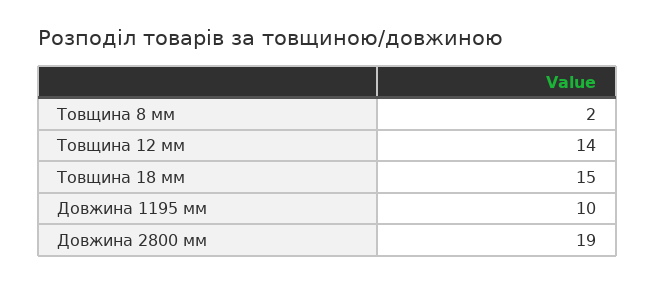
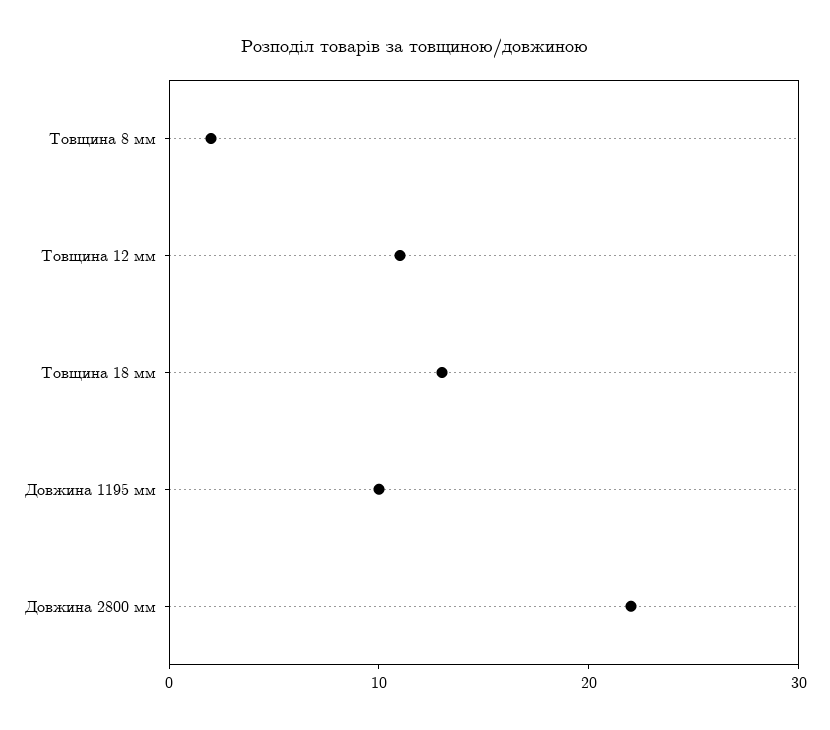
  {
    "Товщина 8 мм": 2,
-   "Товщина 12 мм": 14,
+   "Товщина 12 мм": 11,
-   "Товщина 18 мм": 15,
+   "Товщина 18 мм": 13,
    "Довжина 1195 мм": 10,
-   "Довжина 2800 мм": 19
+   "Довжина 2800 мм": 22
  }

